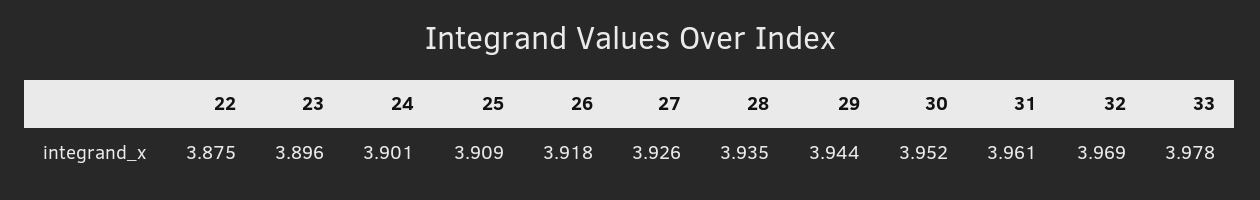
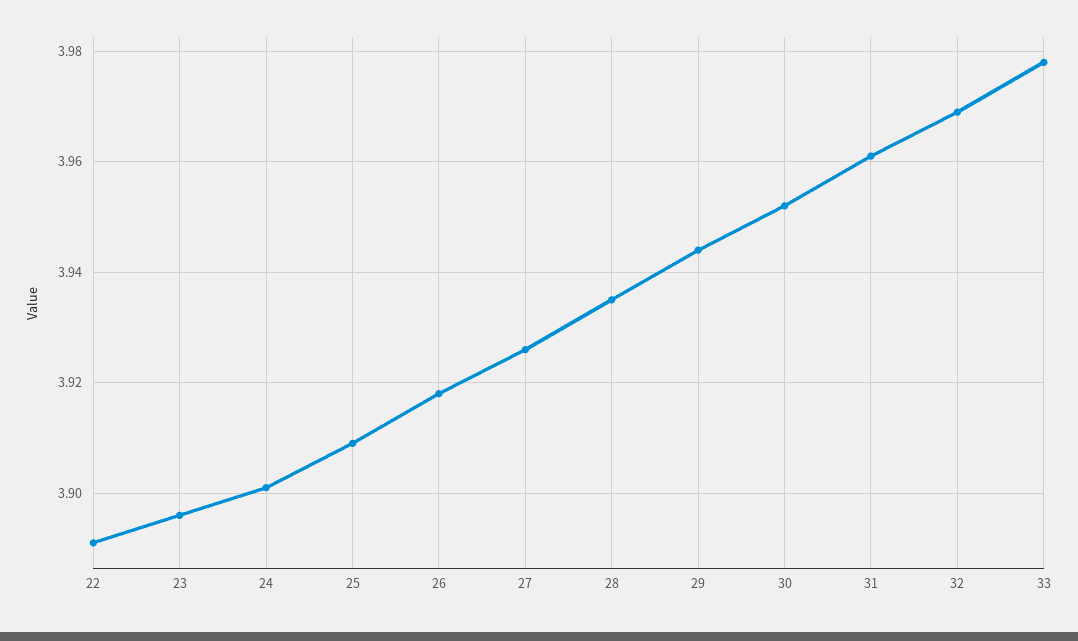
  {
-   "22": 3.875,
+   "22": 3.89,
    "23": 3.896,
    "24": 3.901,
    "25": 3.909,
    "26": 3.918,
    "27": 3.926,
    "28": 3.935,
    "29": 3.944,
    "30": 3.952,
    "31": 3.961,
    "32": 3.969,
    "33": 3.978
  }

